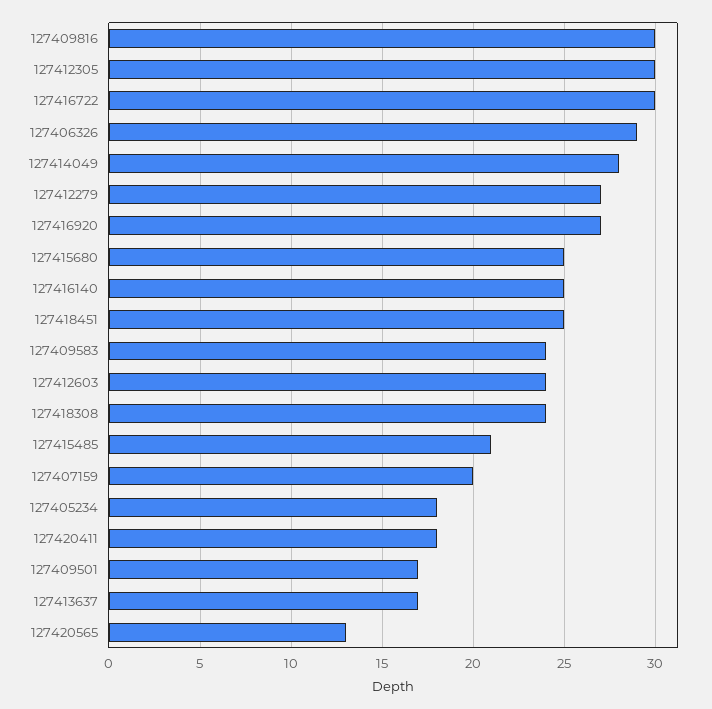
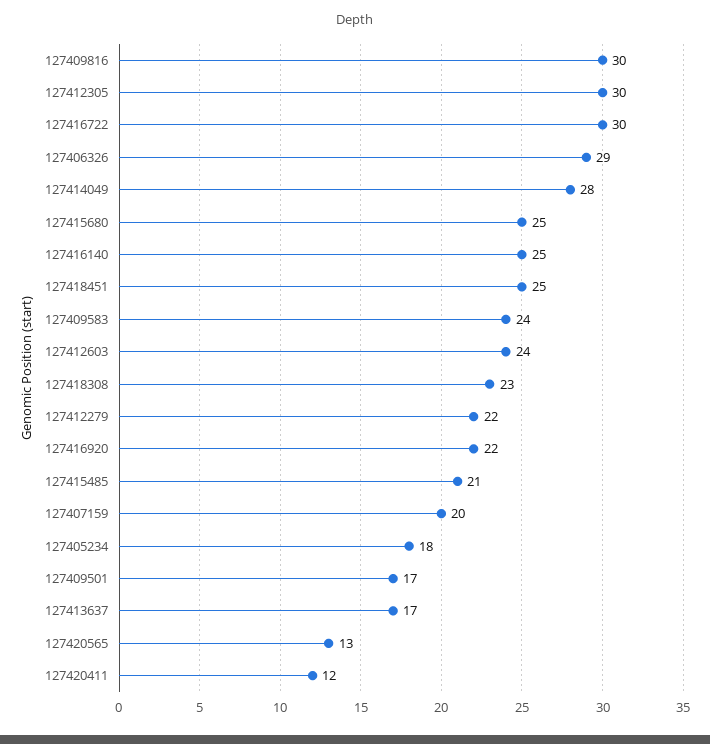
  {
    "127409816": 30,
    "127412305": 30,
    "127416722": 30,
    "127406326": 29,
    "127414049": 28,
-   "127412279": 27,
+   "127412279": 22,
-   "127416920": 27,
+   "127416920": 22,
    "127415680": 25,
    "127416140": 25,
    "127418451": 25,
    "127409583": 24,
    "127412603": 24,
-   "127418308": 24,
+   "127418308": 23,
    "127415485": 21,
    "127407159": 20,
    "127405234": 18,
-   "127420411": 18,
+   "127420411": 12,
    "127409501": 17,
    "127413637": 17,
    "127420565": 13
  }

